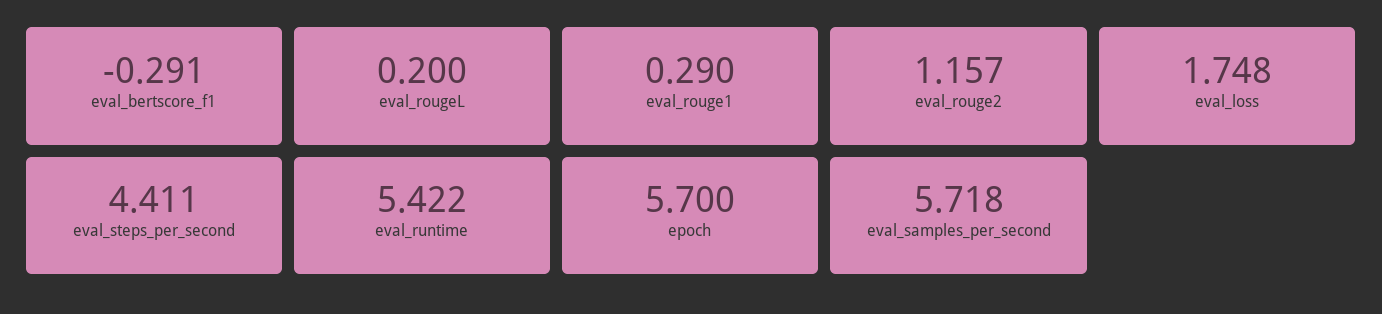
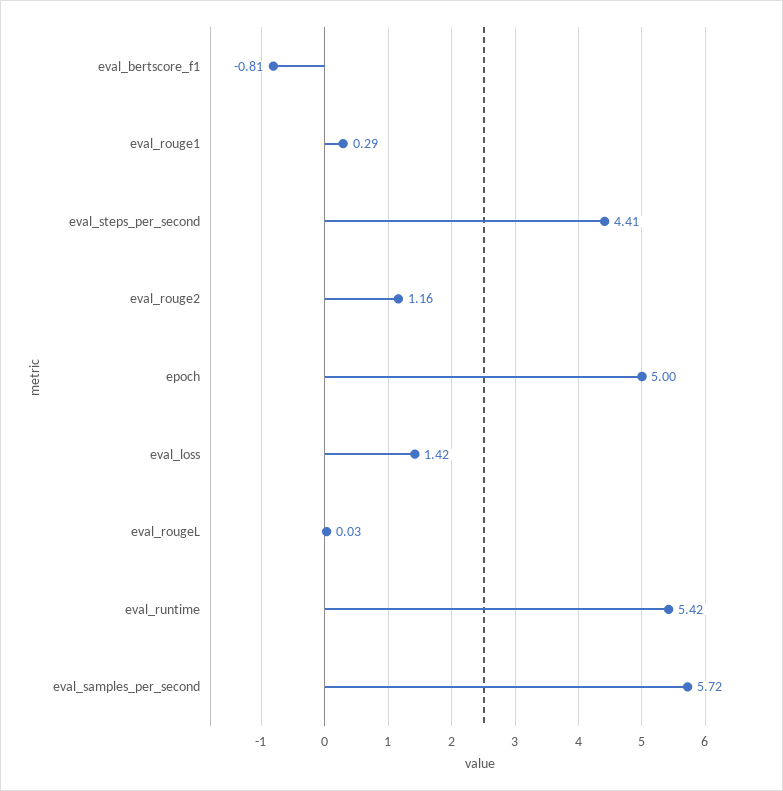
  {
-   "eval_bertscore_f1": -0.291,
+   "eval_bertscore_f1": -0.81,
-   "eval_rougeL": 0.2,
+   "eval_rougeL": 0.03,
    "eval_rouge1": 0.29,
    "eval_rouge2": 1.157,
-   "eval_loss": 1.748,
+   "eval_loss": 1.42,
    "eval_steps_per_second": 4.411,
    "eval_runtime": 5.422,
-   "epoch": 5.7,
+   "epoch": 5,
    "eval_samples_per_second": 5.718
  }

